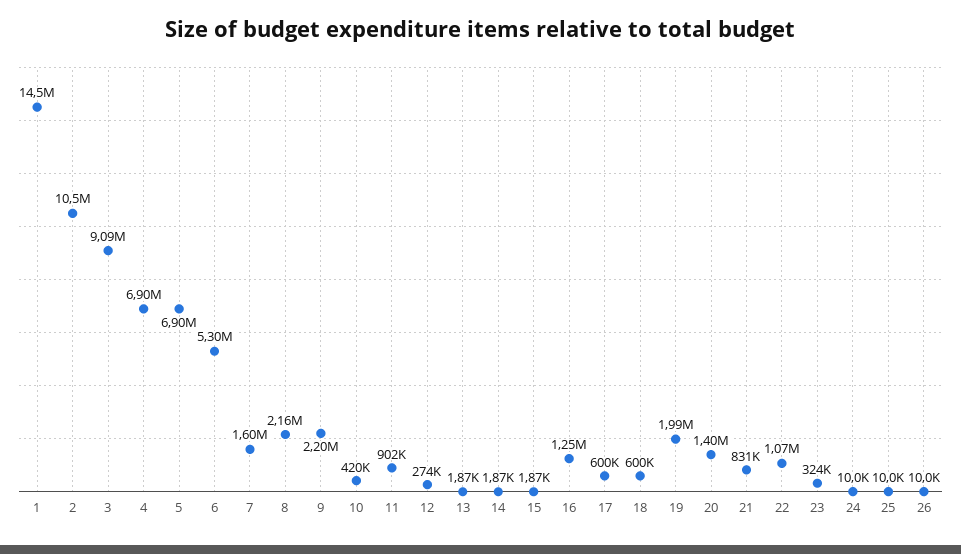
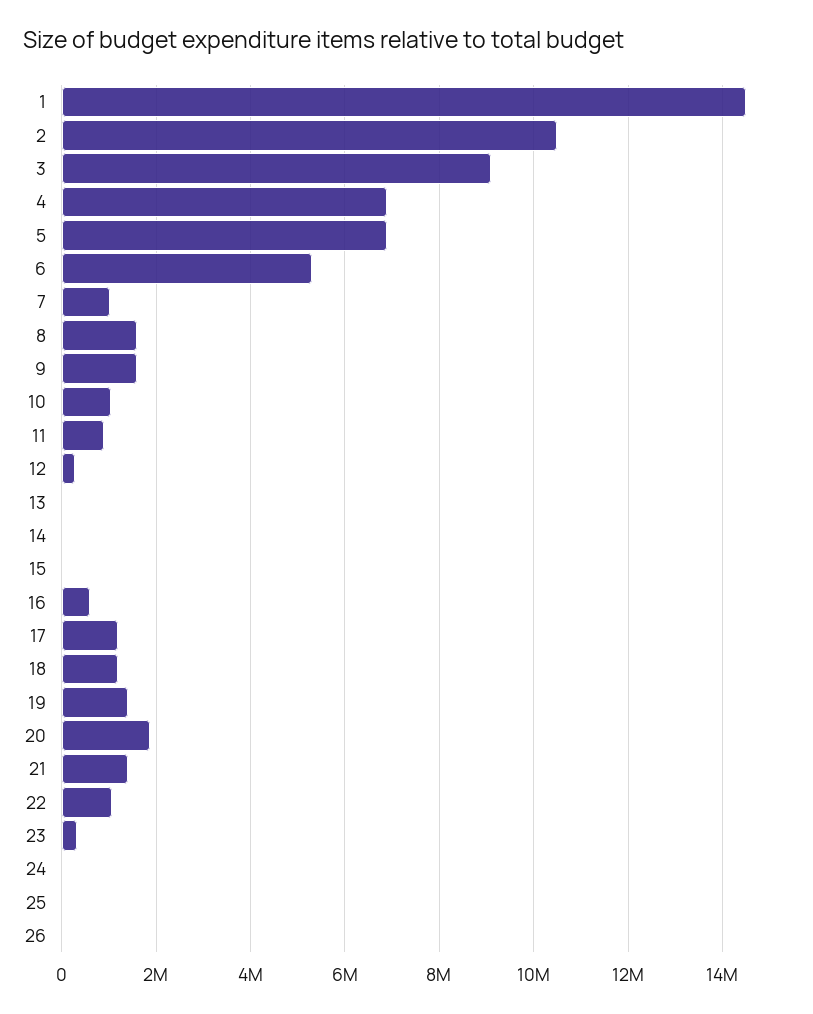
  {
    "1": 14500000,
    "2": 10500000,
    "3": 9090000,
    "4": 6900000,
    "5": 6900000,
    "6": 5300000,
-   "7": 1600000,
+   "7": 1000000,
-   "8": 2160000,
+   "8": 1600000,
-   "9": 2200000,
+   "9": 1600000,
-   "10": 420000,
+   "10": 1000000,
    "11": 902000,
    "12": 274000,
    "13": 1870,
    "14": 1870,
    "15": 1870,
-   "16": 1250000,
+   "16": 600000,
-   "17": 600000,
+   "17": 1200000,
-   "18": 600000,
+   "18": 1200000,
-   "19": 1990000,
+   "19": 1400000,
-   "20": 1400000,
+   "20": 1800000,
-   "21": 831000,
+   "21": 1400000,
    "22": 1070000,
    "23": 324000,
    "24": 10000,
    "25": 10000,
    "26": 10000
  }

